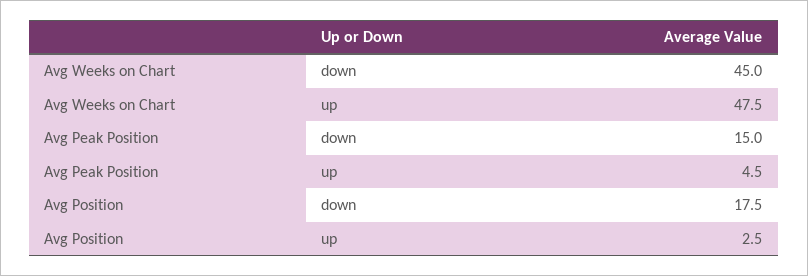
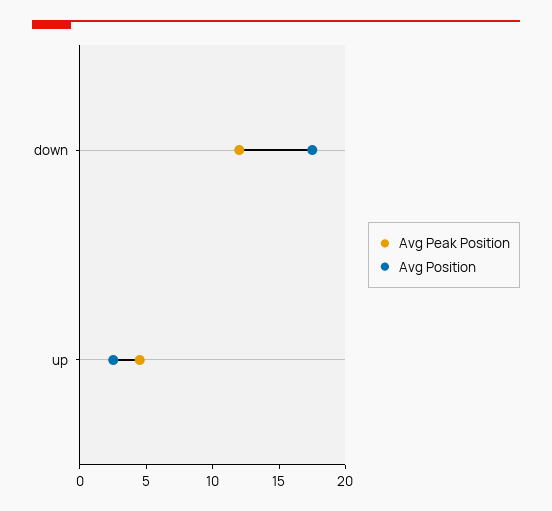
  {
-   "Avg Weeks on Chart": {
-     "down": 45,
-     "up": 47.5
-   },
    "Avg Peak Position": {
-     "down": 15,
+     "down": 12,
      "up": 4.5
    },
    "Avg Position": {
      "down": 17.5,
      "up": 2.5
    }
  }

